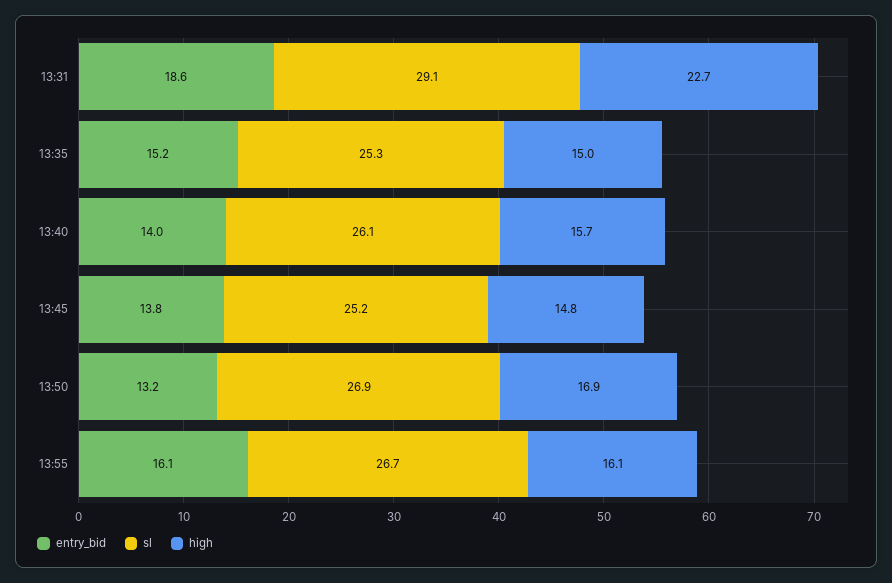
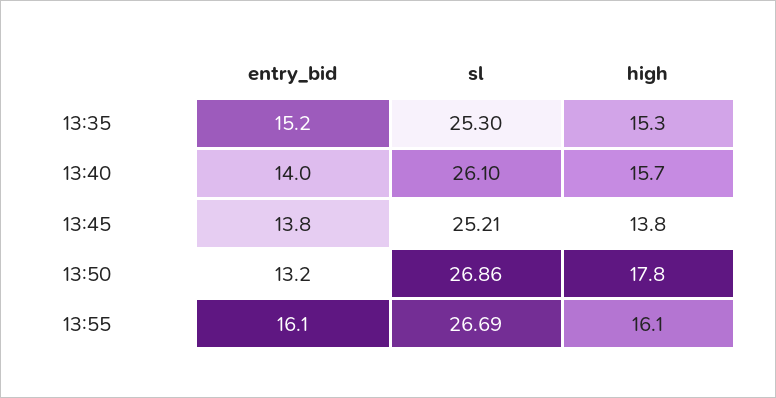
  {
    "entry_bid": {
-     "13:31": 18.6,
      "13:35": 15.2,
      "13:40": 14,
      "13:45": 13.8,
      "13:50": 13.2,
      "13:55": 16.1
    },
    "sl": {
-     "13:31": 29.1,
      "13:35": 25.3,
      "13:40": 26.1,
      "13:45": 25.21,
      "13:50": 26.86,
      "13:55": 26.69
    },
    "high": {
-     "13:31": 22.7,
-     "13:35": 15,
+     "13:35": 15.3,
      "13:40": 15.7,
-     "13:45": 14.8,
+     "13:45": 13.8,
-     "13:50": 16.9,
+     "13:50": 17.8,
      "13:55": 16.1
    }
  }

